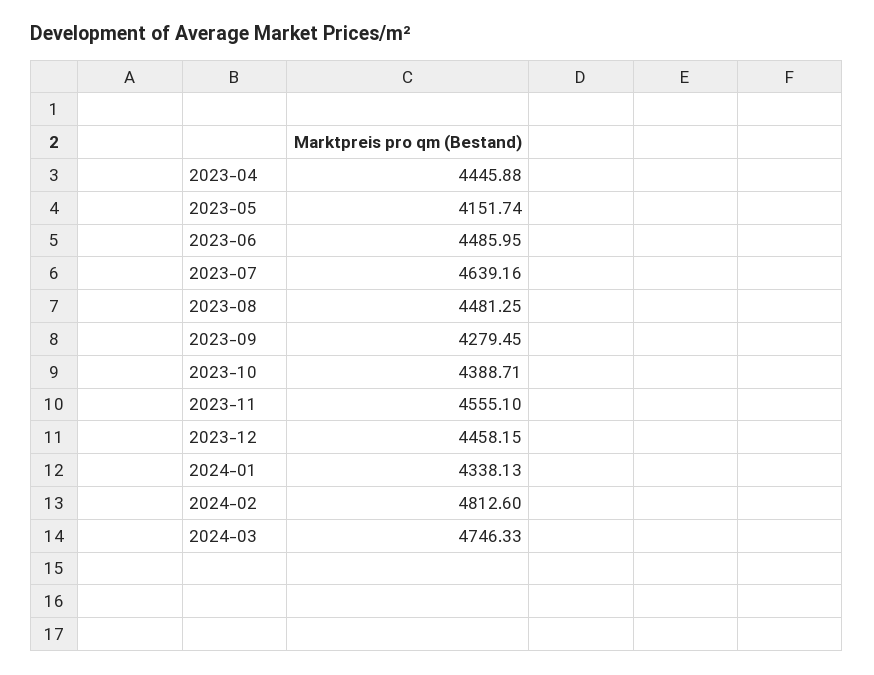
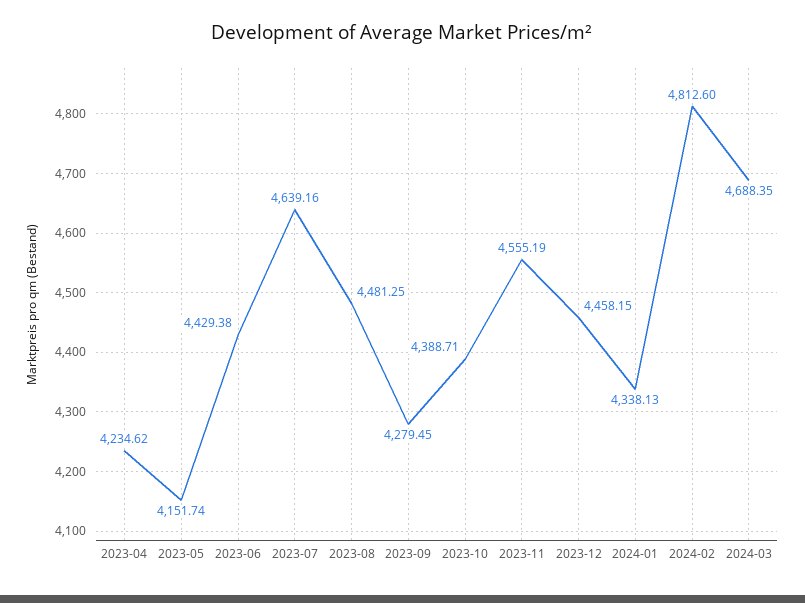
  {
-   "2023-04": 4445.88,
+   "2023-04": 4234.62,
    "2023-05": 4151.74,
-   "2023-06": 4485.95,
+   "2023-06": 4429.38,
    "2023-07": 4639.16,
    "2023-08": 4481.25,
    "2023-09": 4279.45,
    "2023-10": 4388.71,
-   "2023-11": 4555.1,
+   "2023-11": 4555.19,
    "2023-12": 4458.15,
    "2024-01": 4338.13,
    "2024-02": 4812.6,
-   "2024-03": 4746.33
+   "2024-03": 4688.35
  }

